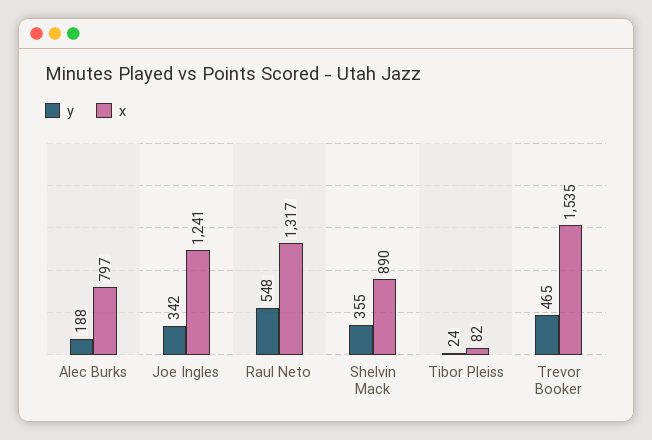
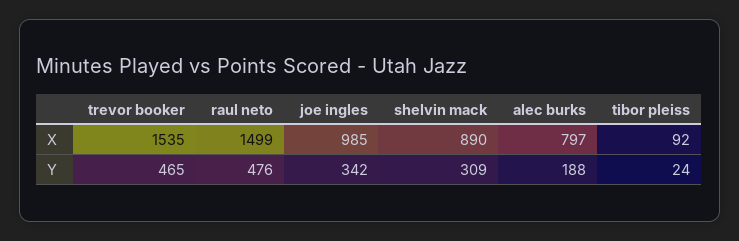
  {
    "y": {
      "Alec Burks": 188,
      "Joe Ingles": 342,
-     "Raul Neto": 548,
+     "Raul Neto": 476,
-     "Shelvin Mack": 355,
+     "Shelvin Mack": 309,
      "Tibor Pleiss": 24,
      "Trevor Booker": 465
    },
    "x": {
      "Alec Burks": 797,
-     "Joe Ingles": 1241,
+     "Joe Ingles": 985,
-     "Raul Neto": 1317,
+     "Raul Neto": 1499,
      "Shelvin Mack": 890,
-     "Tibor Pleiss": 82,
+     "Tibor Pleiss": 92,
      "Trevor Booker": 1535
    }
  }

